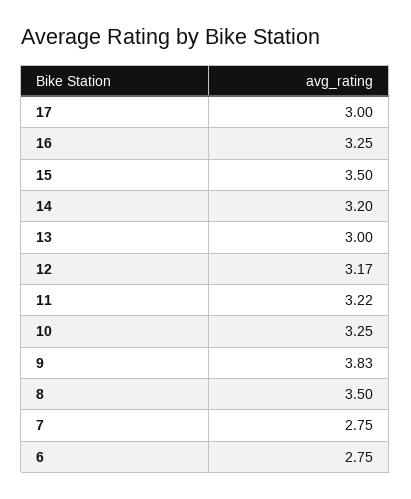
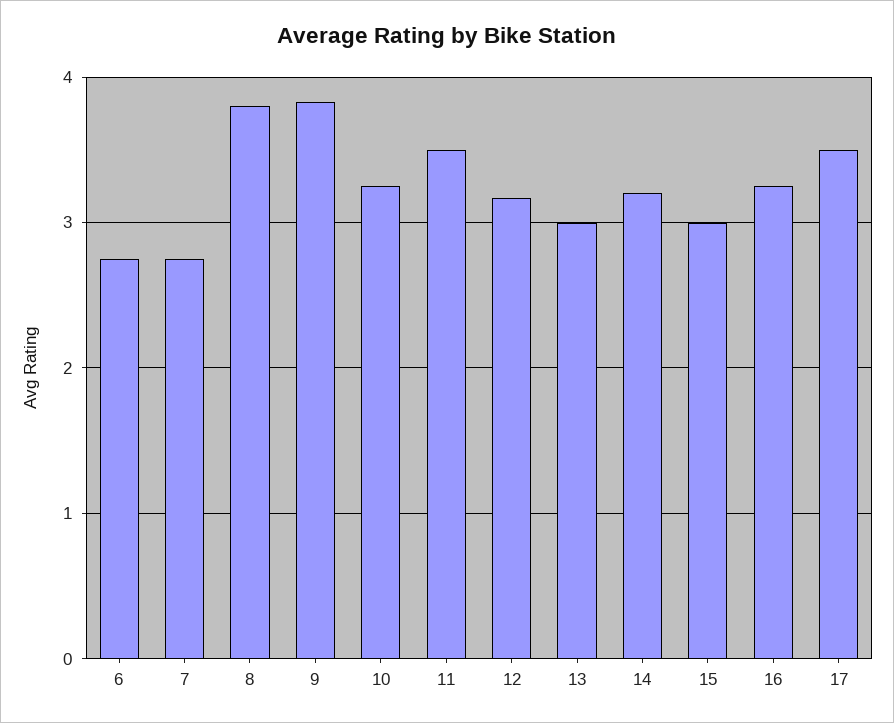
  {
-   "17": 3,
+   "17": 3.5,
    "16": 3.25,
-   "15": 3.5,
+   "15": 3,
    "14": 3.2,
    "13": 3,
    "12": 3.17,
-   "11": 3.22,
+   "11": 3.5,
    "10": 3.25,
    "9": 3.83,
-   "8": 3.5,
+   "8": 3.8,
    "7": 2.75,
    "6": 2.75
  }

